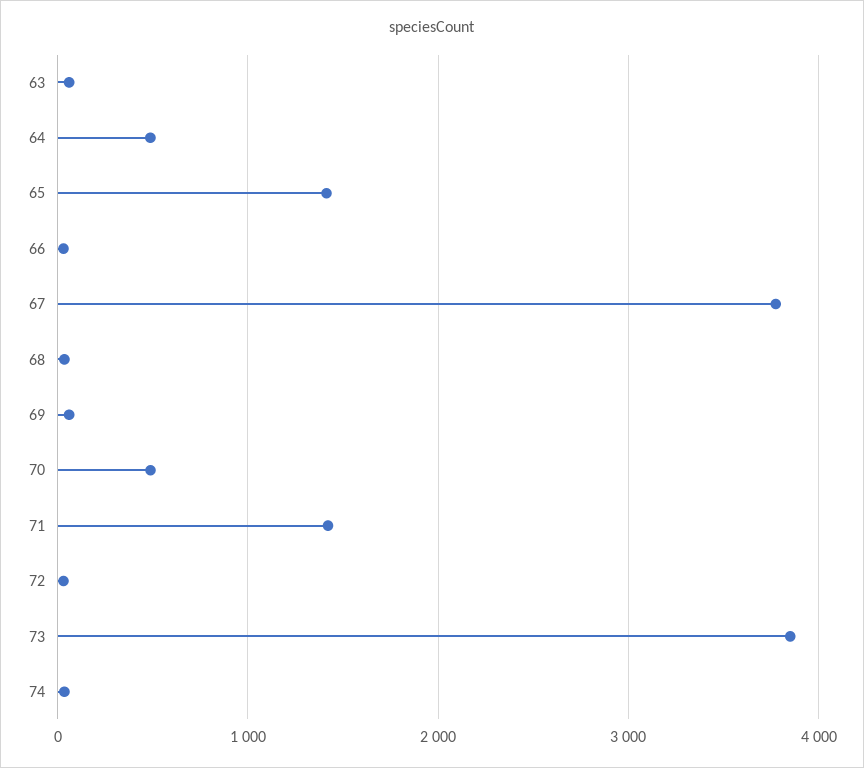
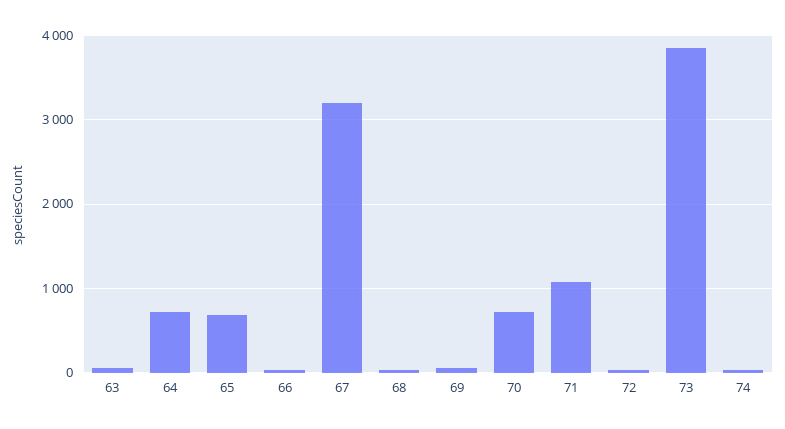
  {
    "63": 100,
-   "64": 500,
+   "64": 700,
-   "65": 1400,
+   "65": 700,
    "66": 0,
-   "67": 3800,
+   "67": 3200,
    "68": 0,
    "69": 100,
-   "70": 500,
+   "70": 700,
-   "71": 1400,
+   "71": 1100,
    "72": 0,
    "73": 3900,
    "74": 0
  }

